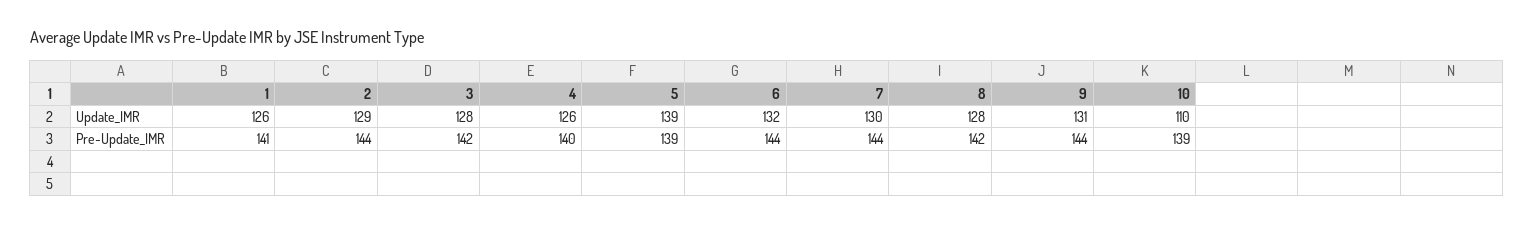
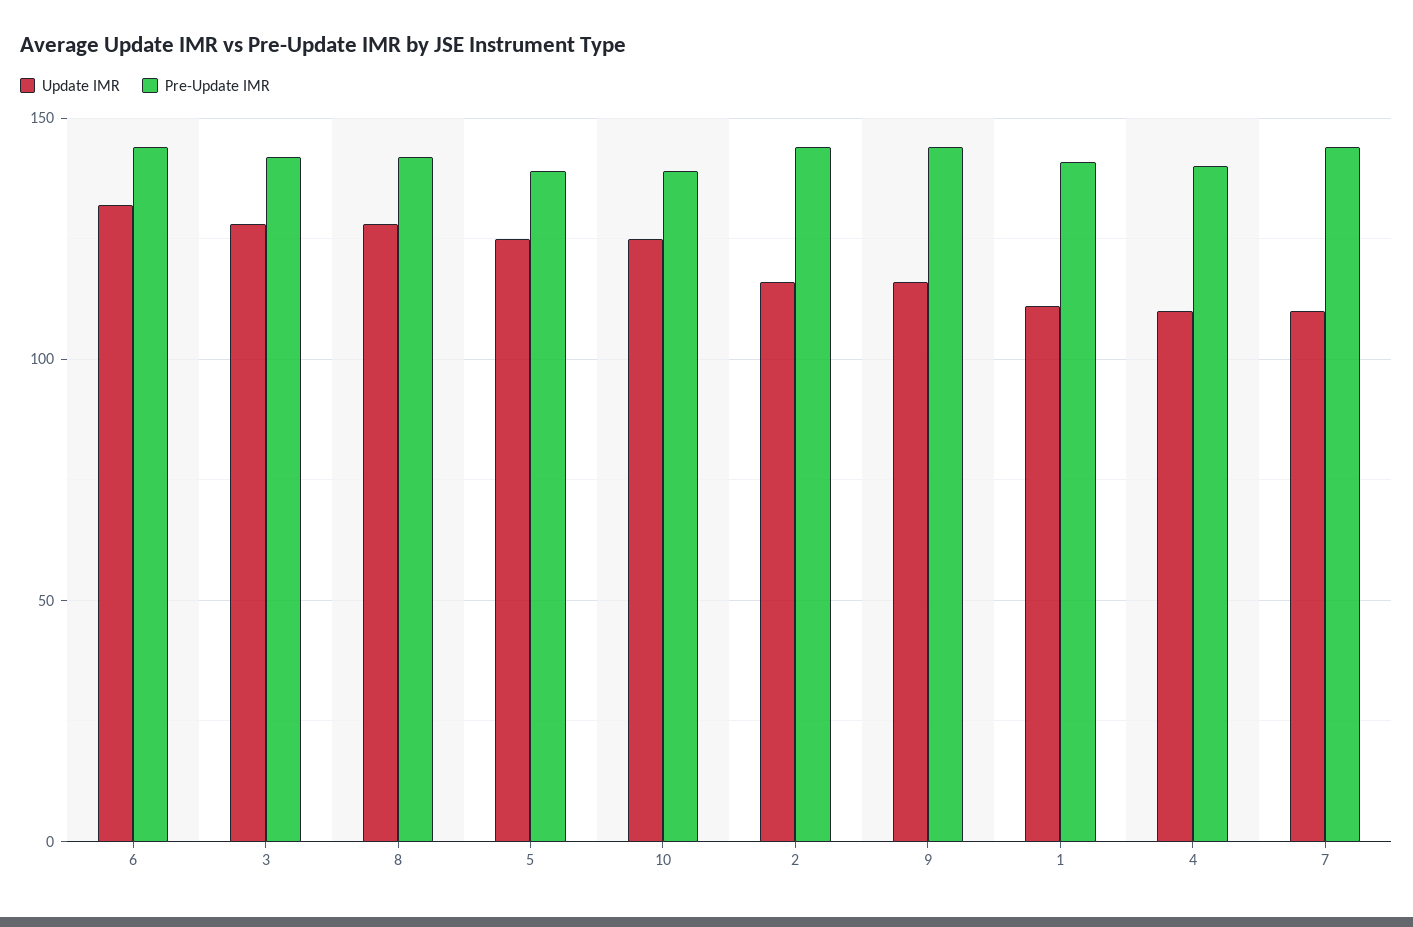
  {
    "Update_IMR": {
-     "1": 126,
+     "1": 110,
-     "2": 129,
+     "2": 115,
      "3": 128,
-     "4": 126,
+     "4": 110,
-     "5": 139,
+     "5": 125,
      "6": 132,
-     "7": 130,
+     "7": 110,
      "8": 128,
-     "9": 131,
+     "9": 115,
-     "10": 110
+     "10": 125
    },
    "Pre-Update_IMR": {
      "1": 141,
      "2": 144,
      "3": 142,
      "4": 140,
      "5": 139,
      "6": 144,
      "7": 144,
      "8": 142,
      "9": 144,
      "10": 139
    }
  }

